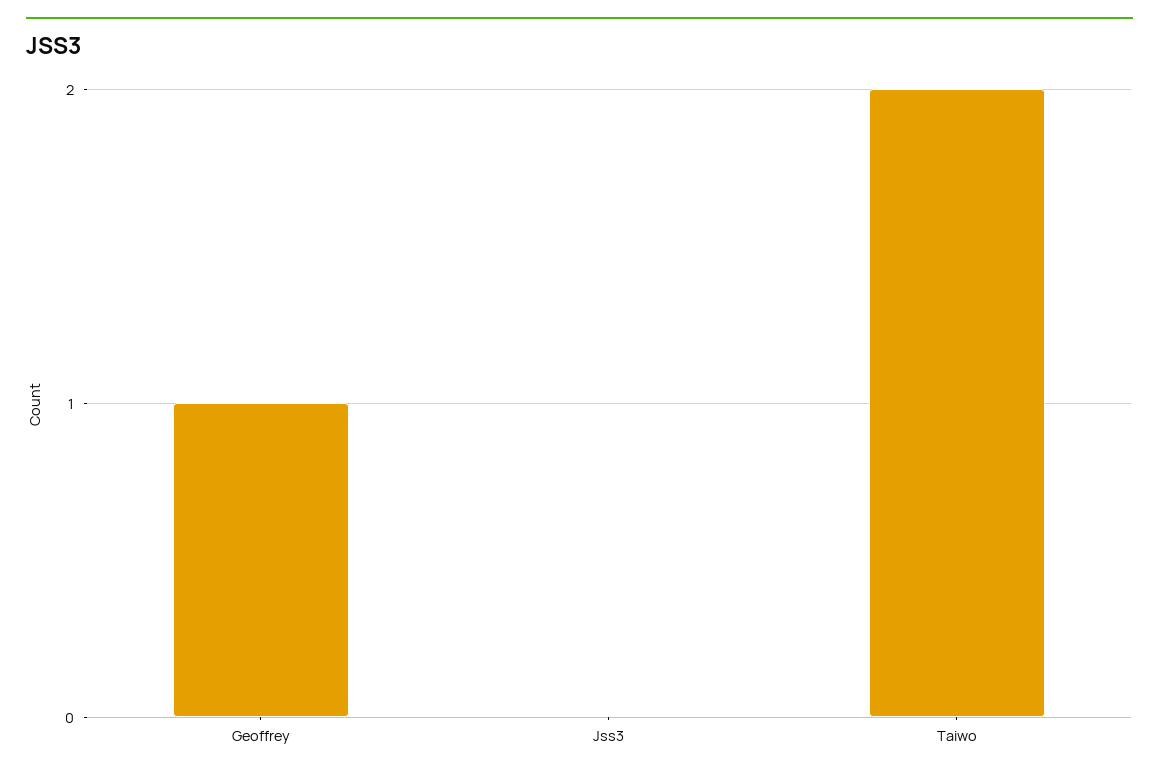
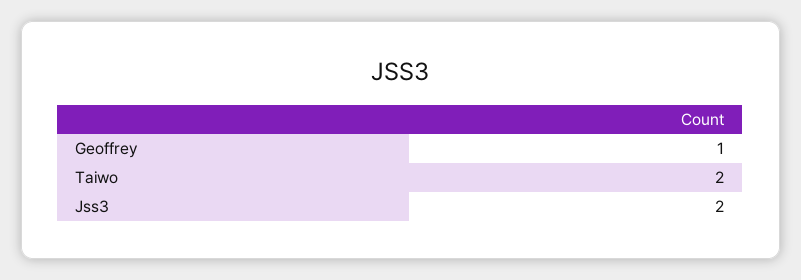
  {
    "Geoffrey": 1,
-   "Jss3": 0,
+   "Jss3": 2,
    "Taiwo": 2
  }

